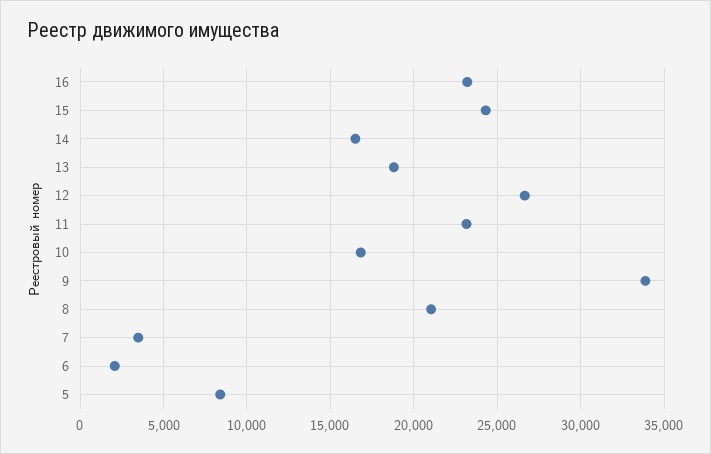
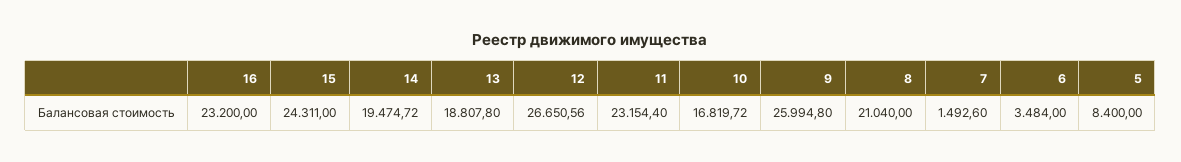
  {
    "16": 23200,
    "15": 24311,
-   "14": 16500,
+   "14": 19474.72,
    "13": 18807.8,
    "12": 26650.56,
    "11": 23154.4,
    "10": 16819.72,
-   "9": 34000,
+   "9": 25994.8,
    "8": 21040,
-   "7": 3500,
+   "7": 1492.6,
-   "6": 2000,
+   "6": 3484,
    "5": 8400
  }

